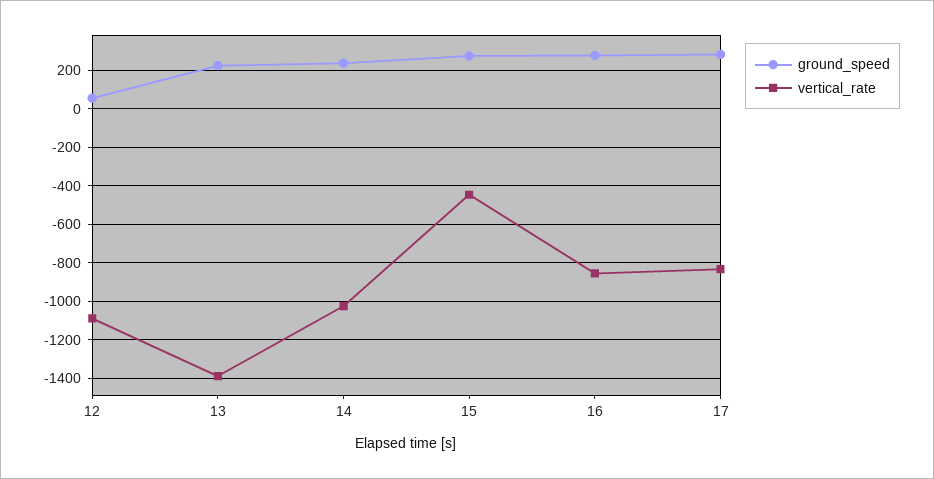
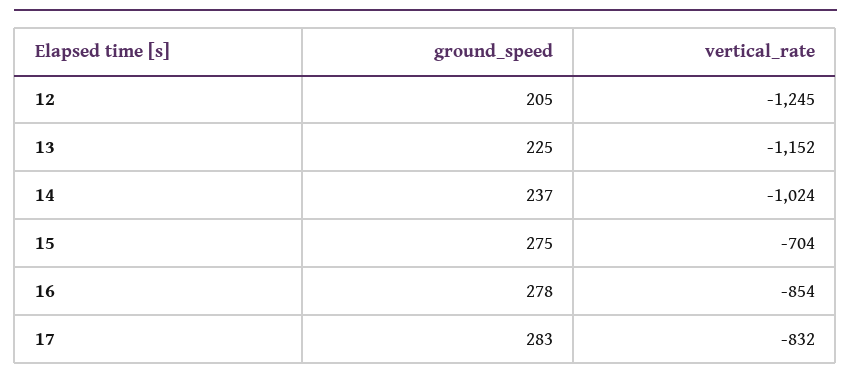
  {
    "ground_speed": {
-     "12": 50,
+     "12": 205,
      "13": 225,
      "14": 237,
      "15": 275,
      "16": 278,
      "17": 283
    },
    "vertical_rate": {
-     "12": -1100,
+     "12": -1245,
-     "13": -1400,
+     "13": -1152,
      "14": -1024,
-     "15": -450,
+     "15": -704,
      "16": -854,
      "17": -832
    }
  }

